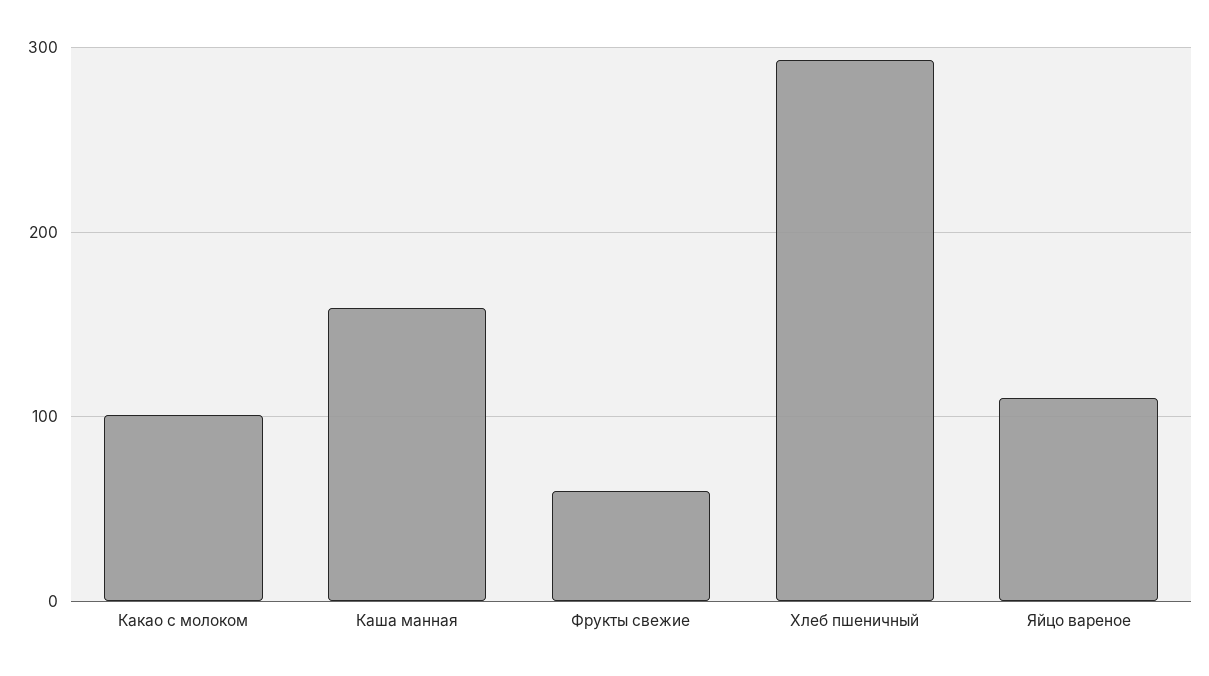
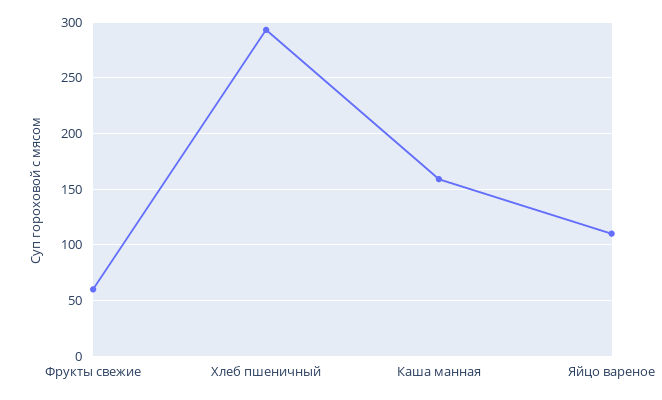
  {
-   "Какао с молоком": 100,
    "Каша манная": 160,
    "Фрукты свежие": 60,
    "Хлеб пшеничный": 290,
    "Яйцо вареное": 110
  }

